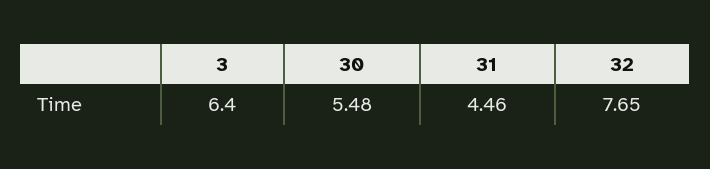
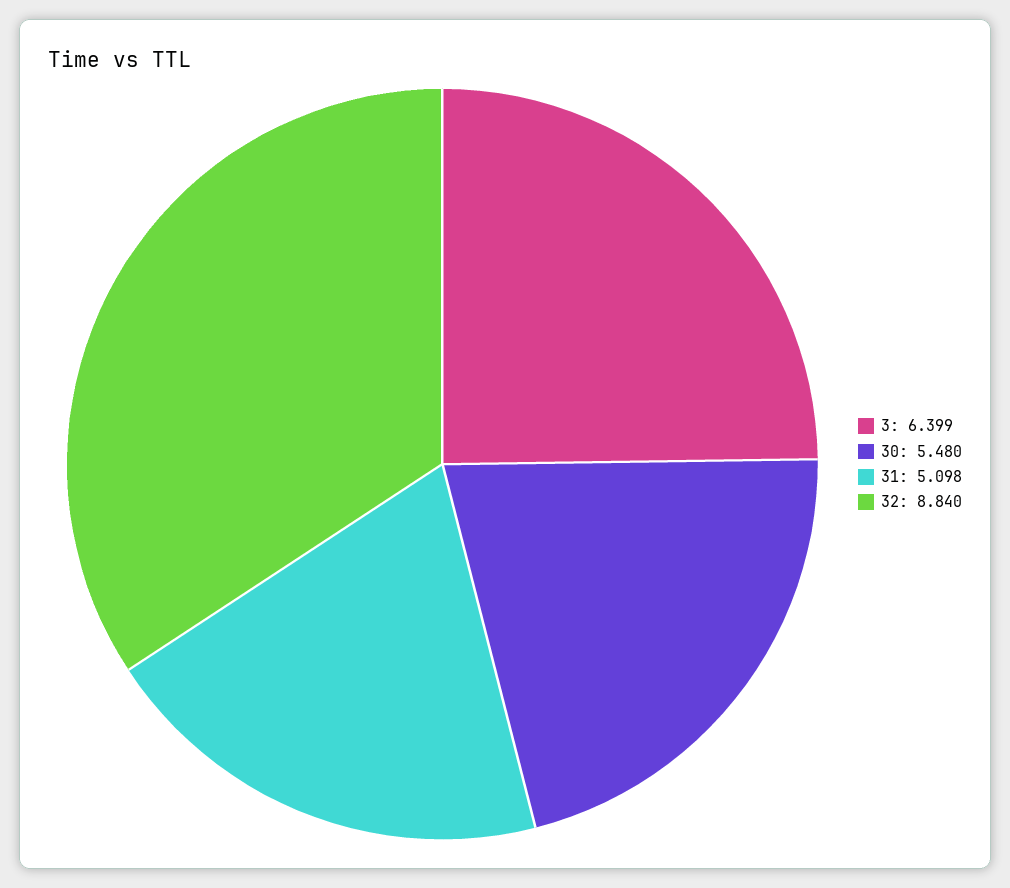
  {
    "3": 6.399,
    "30": 5.48,
-   "31": 4.46,
+   "31": 5.098,
-   "32": 7.65
+   "32": 8.84
  }

